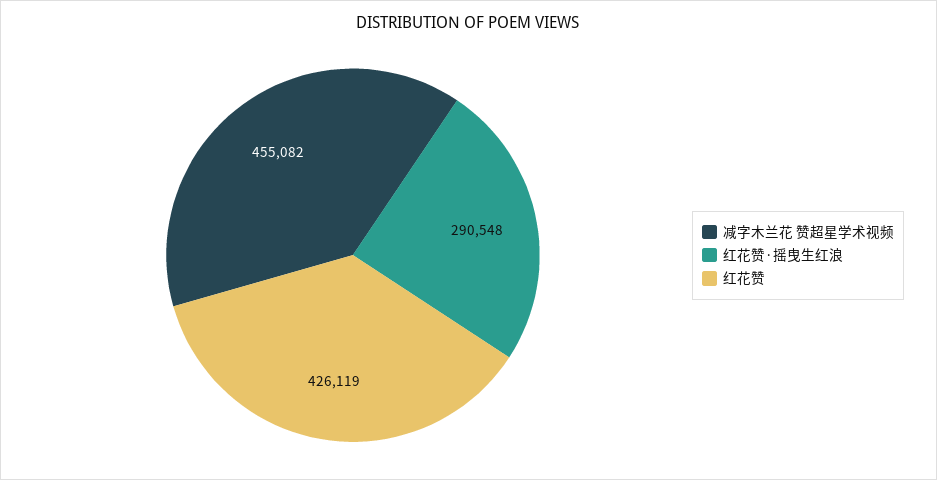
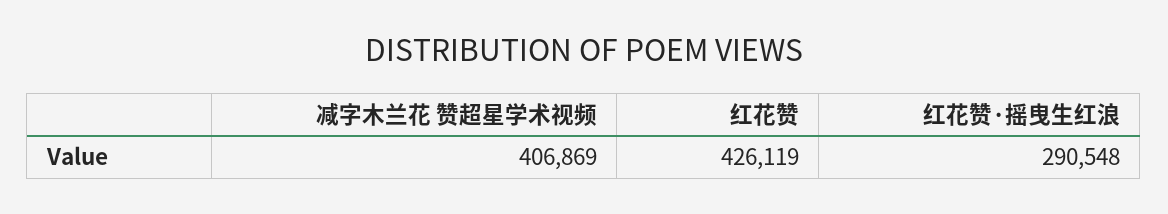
  {
-   "减字木兰花 赞超星学术视频": 455082,
+   "减字木兰花 赞超星学术视频": 406869,
    "红花赞·摇曳生红浪": 290548,
    "红花赞": 426119
  }

